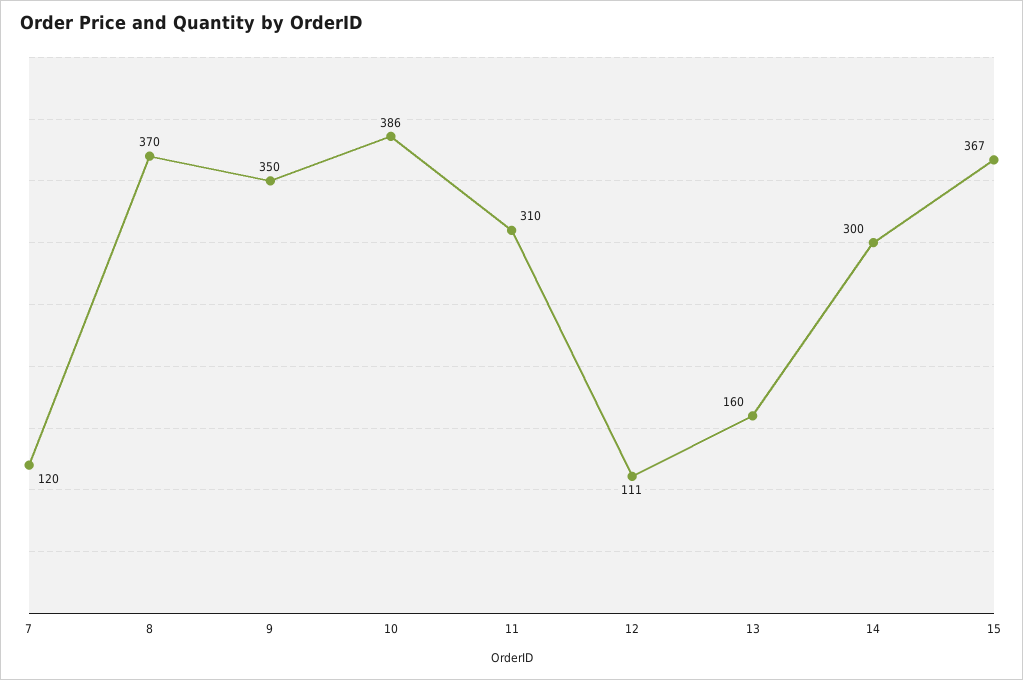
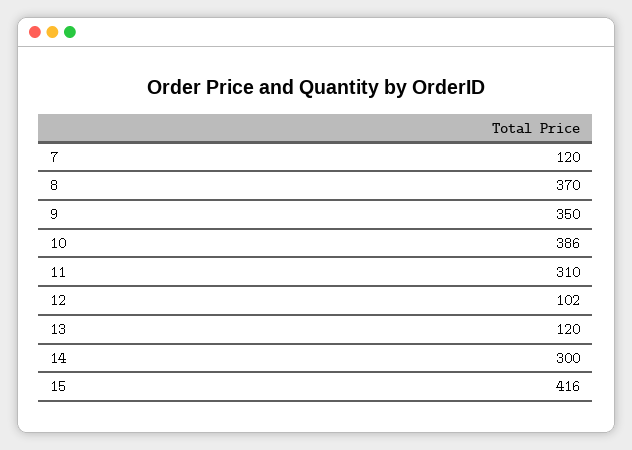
  {
    "7": 120,
    "8": 370,
    "9": 350,
    "10": 386,
    "11": 310,
-   "12": 111,
+   "12": 102,
-   "13": 160,
+   "13": 120,
    "14": 300,
-   "15": 367
+   "15": 416
  }

